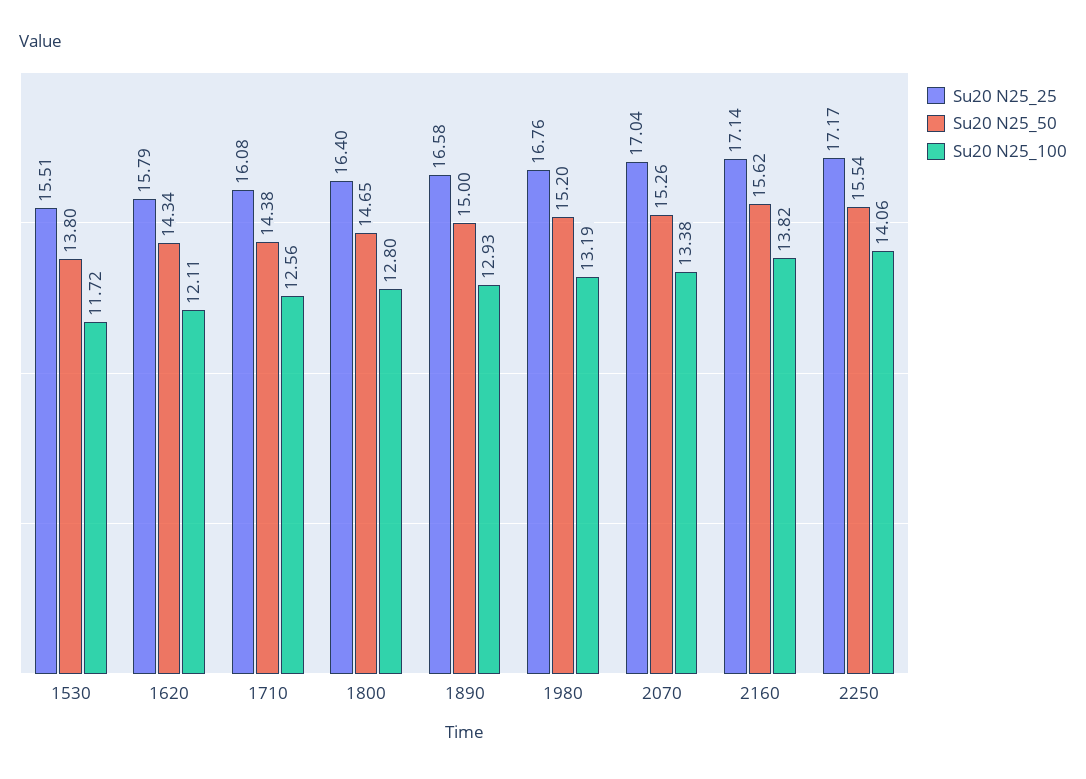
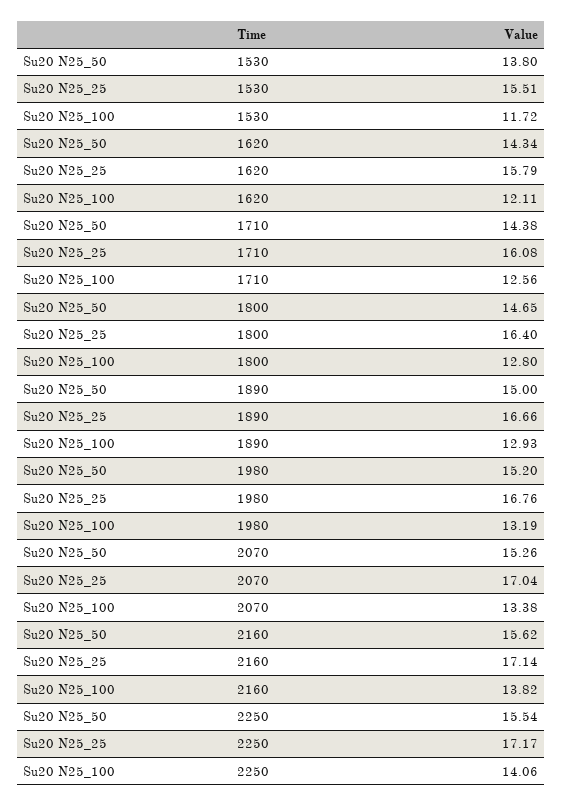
  {
    "Su20 N25_25": {
      "1530": 15.51,
      "1620": 15.79,
      "1710": 16.08,
      "1800": 16.4,
-     "1890": 16.58,
+     "1890": 16.66,
      "1980": 16.76,
      "2070": 17.04,
      "2160": 17.14,
      "2250": 17.17
    },
    "Su20 N25_50": {
      "1530": 13.8,
      "1620": 14.34,
      "1710": 14.38,
      "1800": 14.65,
      "1890": 15,
      "1980": 15.2,
      "2070": 15.26,
      "2160": 15.62,
      "2250": 15.54
    },
    "Su20 N25_100": {
      "1530": 11.72,
      "1620": 12.11,
      "1710": 12.56,
      "1800": 12.8,
      "1890": 12.93,
      "1980": 13.19,
      "2070": 13.38,
      "2160": 13.82,
      "2250": 14.06
    }
  }

